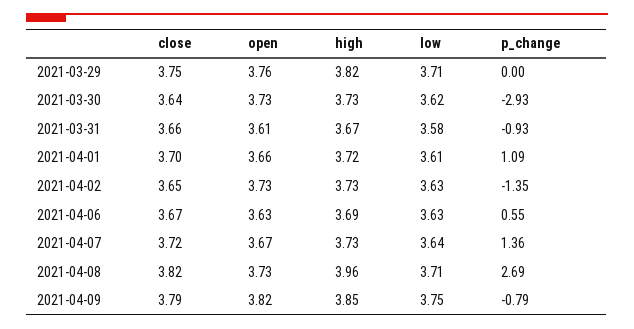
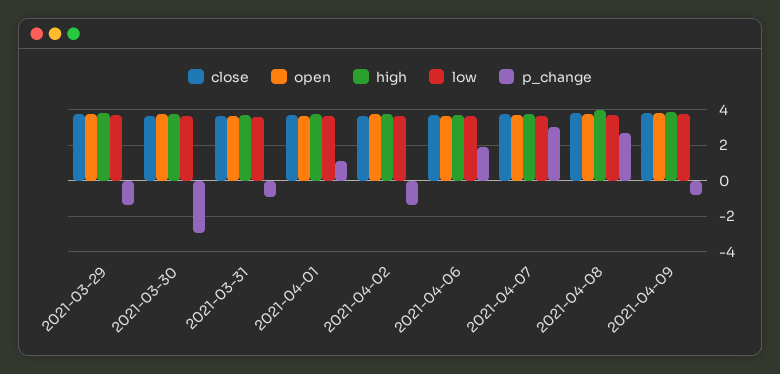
  {
    "close": {
      "2021-03-29": 3.75,
      "2021-03-30": 3.64,
      "2021-03-31": 3.66,
      "2021-04-01": 3.7,
      "2021-04-02": 3.65,
      "2021-04-06": 3.67,
      "2021-04-07": 3.72,
      "2021-04-08": 3.82,
      "2021-04-09": 3.79
    },
    "open": {
      "2021-03-29": 3.76,
      "2021-03-30": 3.73,
      "2021-03-31": 3.61,
      "2021-04-01": 3.66,
      "2021-04-02": 3.73,
      "2021-04-06": 3.63,
      "2021-04-07": 3.67,
      "2021-04-08": 3.73,
      "2021-04-09": 3.82
    },
    "high": {
      "2021-03-29": 3.82,
      "2021-03-30": 3.73,
      "2021-03-31": 3.67,
      "2021-04-01": 3.72,
      "2021-04-02": 3.73,
      "2021-04-06": 3.69,
      "2021-04-07": 3.73,
      "2021-04-08": 3.96,
      "2021-04-09": 3.85
    },
    "low": {
      "2021-03-29": 3.71,
      "2021-03-30": 3.62,
      "2021-03-31": 3.58,
      "2021-04-01": 3.61,
      "2021-04-02": 3.63,
      "2021-04-06": 3.63,
      "2021-04-07": 3.64,
      "2021-04-08": 3.71,
      "2021-04-09": 3.75
    },
    "p_change": {
-     "2021-03-29": 0,
+     "2021-03-29": -1.5,
      "2021-03-30": -2.93,
      "2021-03-31": -0.93,
      "2021-04-01": 1.09,
      "2021-04-02": -1.35,
-     "2021-04-06": 0.55,
+     "2021-04-06": 2,
-     "2021-04-07": 1.36,
+     "2021-04-07": 3,
      "2021-04-08": 2.69,
      "2021-04-09": -0.79
    }
  }

